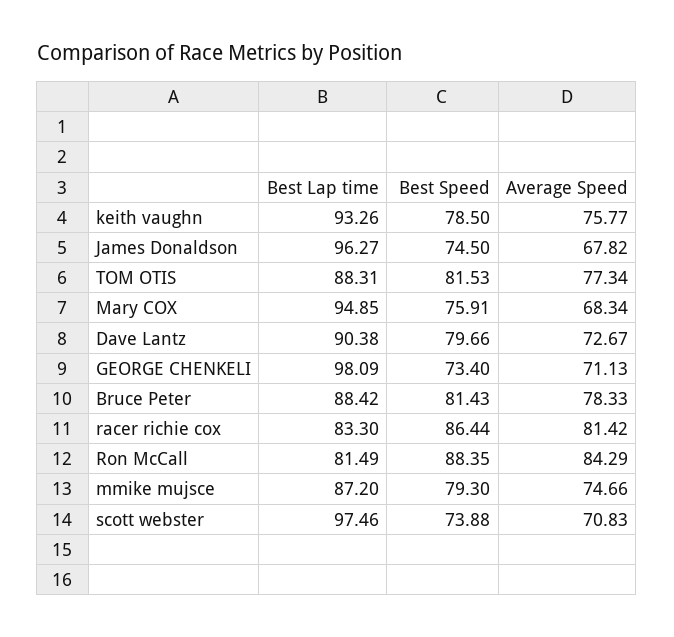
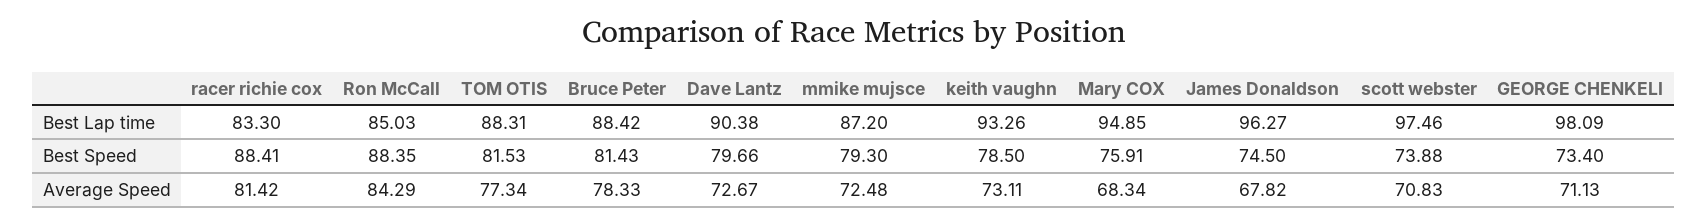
  {
    "Best Lap time": {
      "keith vaughn": 93.26,
      "James Donaldson": 96.27,
      "TOM OTIS": 88.31,
      "Mary COX": 94.85,
      "Dave Lantz": 90.38,
      "GEORGE CHENKELI": 98.09,
      "Bruce Peter": 88.42,
      "racer richie cox": 83.3,
-     "Ron McCall": 81.49,
+     "Ron McCall": 85.03,
      "mmike mujsce": 87.2,
      "scott webster": 97.46
    },
    "Best Speed": {
      "keith vaughn": 78.5,
      "James Donaldson": 74.5,
      "TOM OTIS": 81.53,
      "Mary COX": 75.91,
      "Dave Lantz": 79.66,
      "GEORGE CHENKELI": 73.4,
      "Bruce Peter": 81.43,
-     "racer richie cox": 86.44,
+     "racer richie cox": 88.41,
      "Ron McCall": 88.35,
      "mmike mujsce": 79.3,
      "scott webster": 73.88
    },
    "Average Speed": {
-     "keith vaughn": 75.77,
+     "keith vaughn": 73.11,
      "James Donaldson": 67.82,
      "TOM OTIS": 77.34,
      "Mary COX": 68.34,
      "Dave Lantz": 72.67,
      "GEORGE CHENKELI": 71.13,
      "Bruce Peter": 78.33,
      "racer richie cox": 81.42,
      "Ron McCall": 84.29,
-     "mmike mujsce": 74.66,
+     "mmike mujsce": 72.48,
      "scott webster": 70.83
    }
  }

